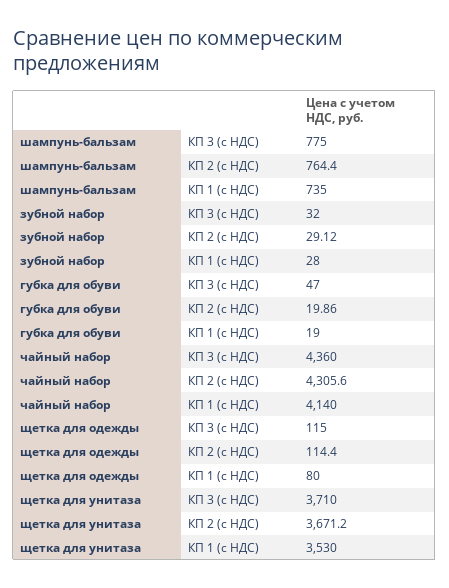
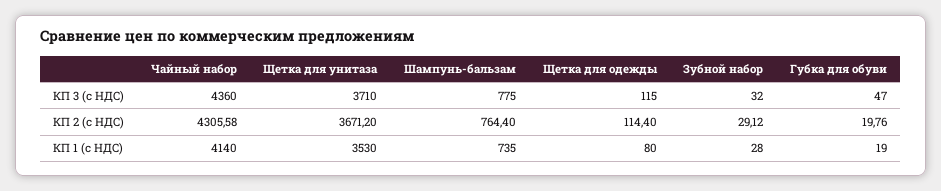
  {
    "шампунь-бальзам": {
      "КП 3 (с НДС)": 775,
      "КП 2 (с НДС)": 764.4,
      "КП 1 (с НДС)": 735
    },
    "зубной набор": {
      "КП 3 (с НДС)": 32,
      "КП 2 (с НДС)": 29.12,
      "КП 1 (с НДС)": 28
    },
    "губка для обуви": {
      "КП 3 (с НДС)": 47,
-     "КП 2 (с НДС)": 19.86,
+     "КП 2 (с НДС)": 19.76,
      "КП 1 (с НДС)": 19
    },
    "чайный набор": {
      "КП 3 (с НДС)": 4360,
-     "КП 2 (с НДС)": 4305.6,
+     "КП 2 (с НДС)": 4305.58,
      "КП 1 (с НДС)": 4140
    },
    "щетка для одежды": {
      "КП 3 (с НДС)": 115,
      "КП 2 (с НДС)": 114.4,
      "КП 1 (с НДС)": 80
    },
    "щетка для унитаза": {
      "КП 3 (с НДС)": 3710,
      "КП 2 (с НДС)": 3671.2,
      "КП 1 (с НДС)": 3530
    }
  }

